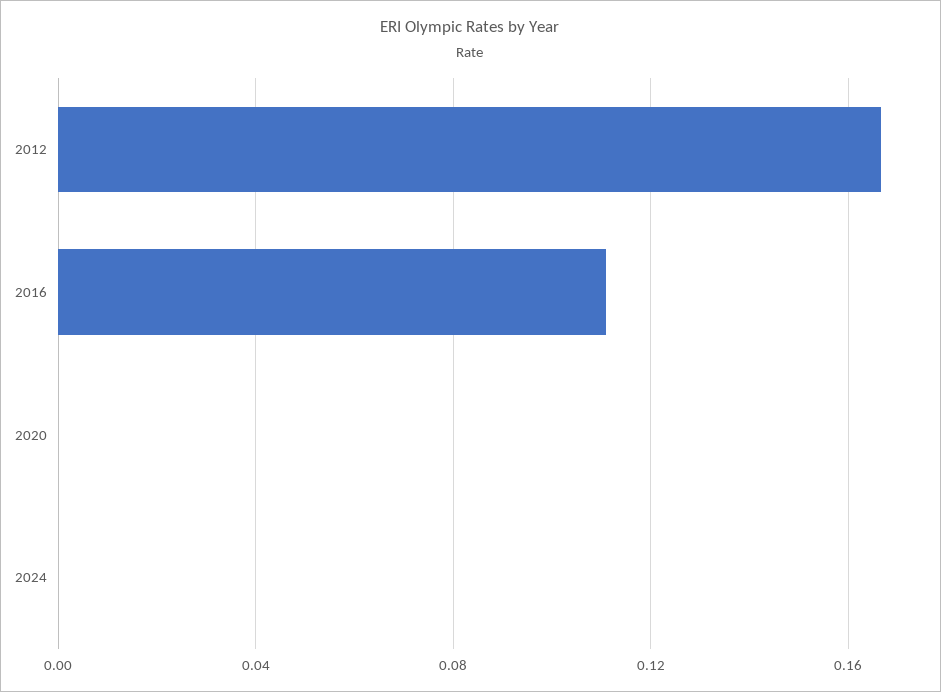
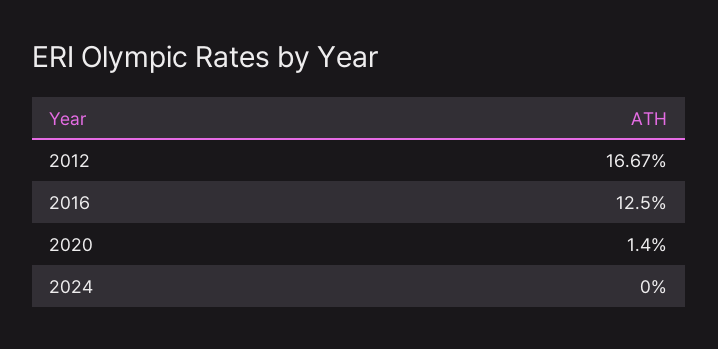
  {
    "2012": 0.1667,
-   "2016": 0.11,
+   "2016": 0.125,
-   "2020": 0,
+   "2020": 0.014,
    "2024": 0
  }

